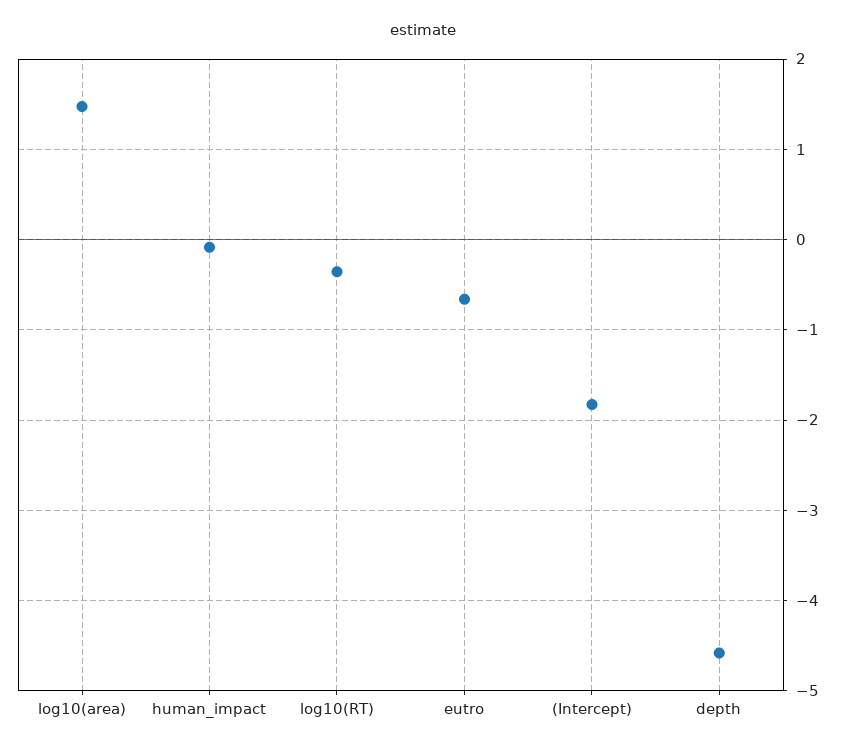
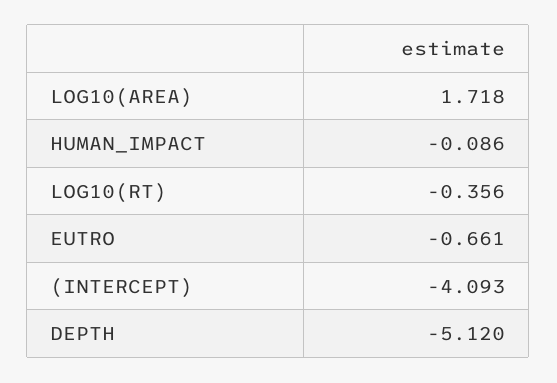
  {
-   "log10(area)": 1.5,
+   "log10(area)": 1.718,
    "human_impact": -0.086,
    "log10(RT)": -0.356,
    "eutro": -0.661,
-   "(Intercept)": -1.8,
+   "(Intercept)": -4.093,
-   "depth": -4.6
+   "depth": -5.12
  }

